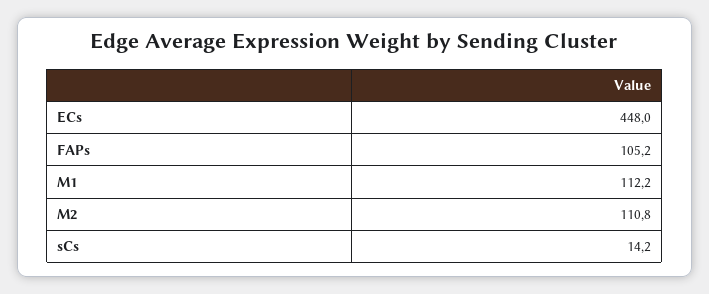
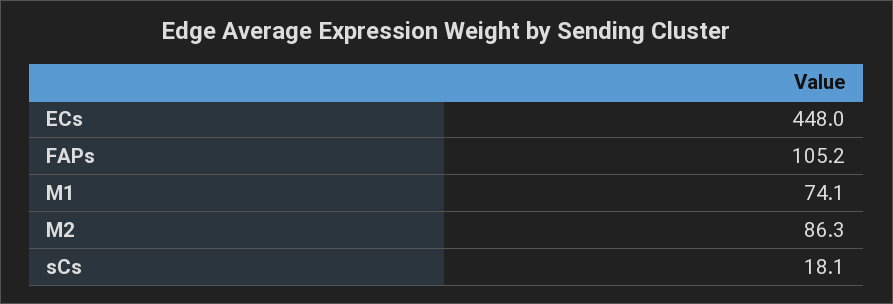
  {
    "ECs": 448,
    "FAPs": 105.2,
-   "M1": 112.2,
+   "M1": 74.1,
-   "M2": 110.8,
+   "M2": 86.3,
-   "sCs": 14.2
+   "sCs": 18.1
  }

